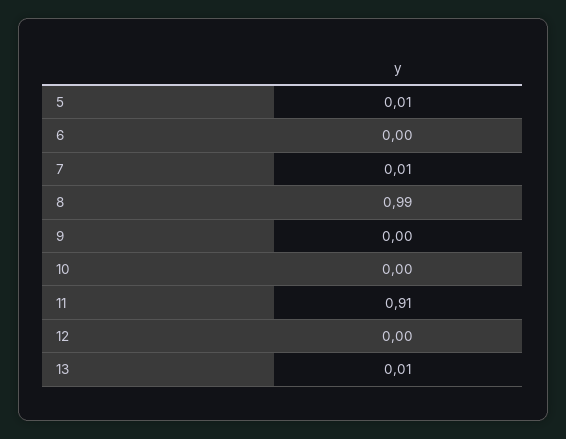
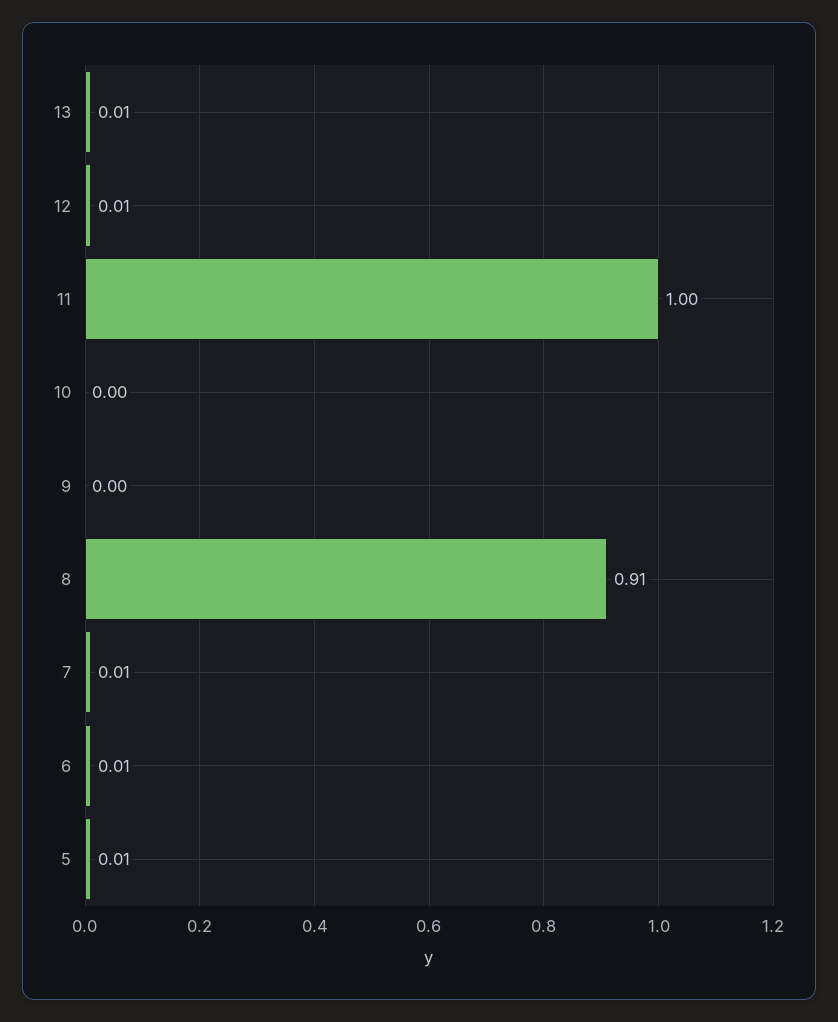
  {
    "5": 0.01,
-   "6": 0,
+   "6": 0.01,
    "7": 0.01,
-   "8": 0.99,
+   "8": 0.91,
    "9": 0,
    "10": 0,
-   "11": 0.91,
+   "11": 1,
-   "12": 0,
+   "12": 0.01,
    "13": 0.01
  }

